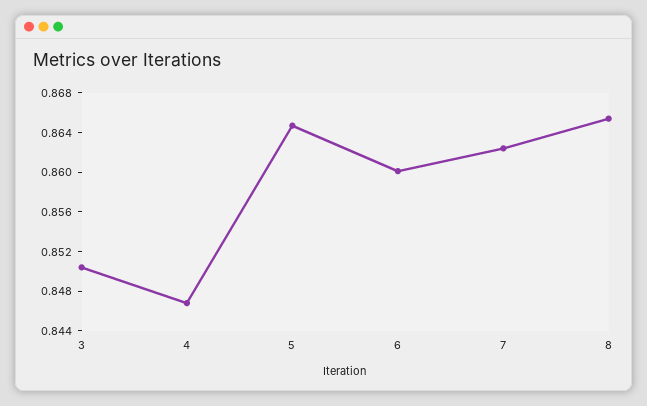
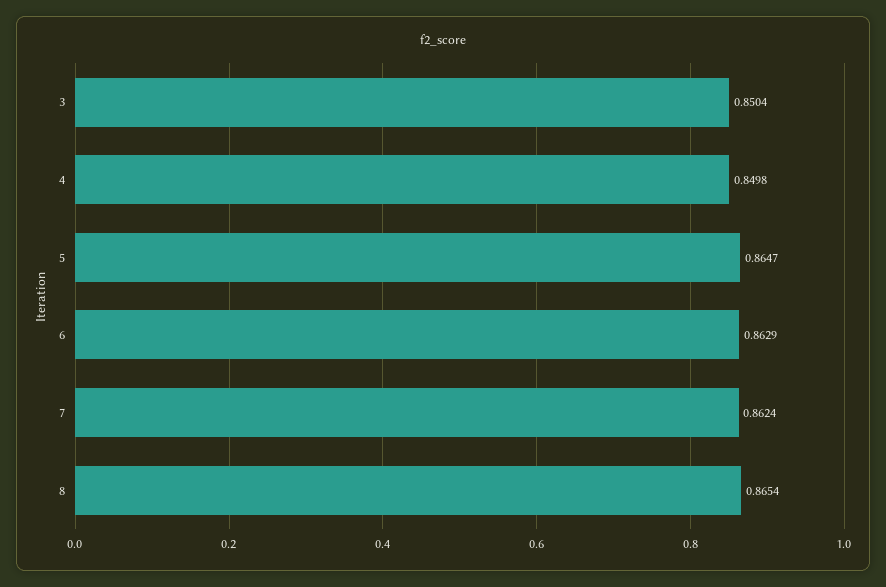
  {
    "3": 0.8504,
-   "4": 0.847,
+   "4": 0.8498,
    "5": 0.8647,
-   "6": 0.86,
+   "6": 0.8629,
    "7": 0.8624,
    "8": 0.8654
  }

